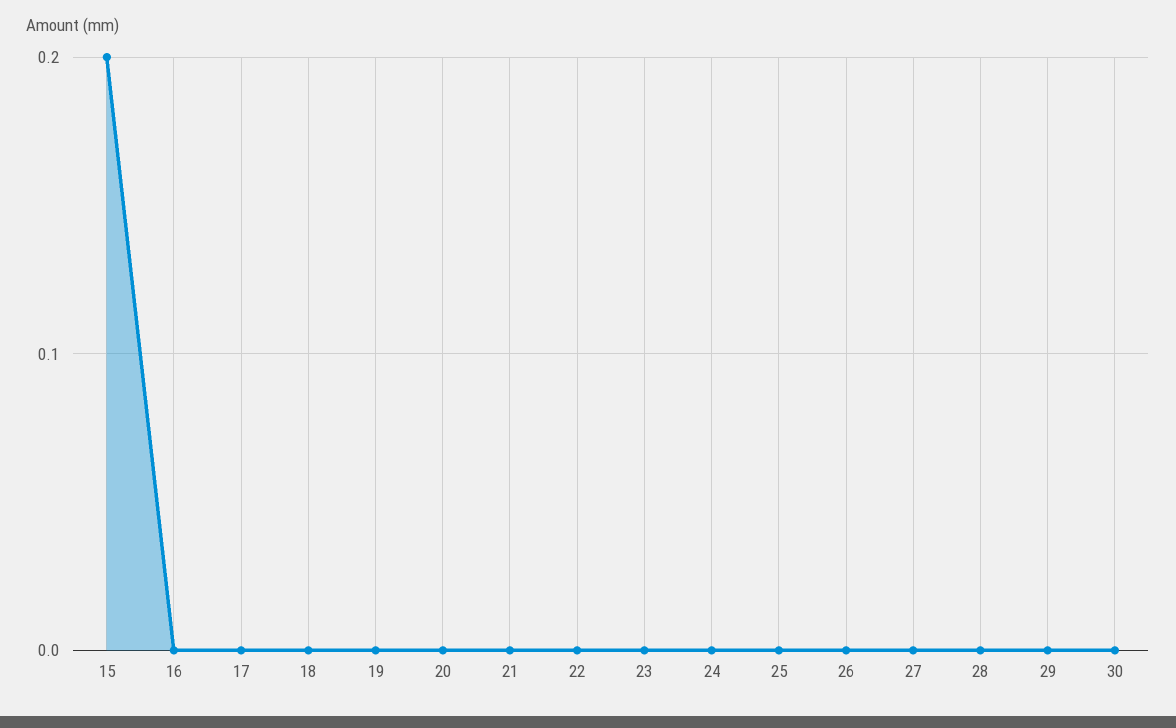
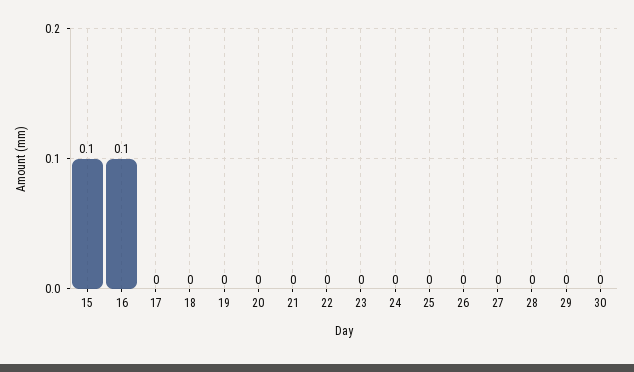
  {
-   "15": 0.2,
+   "15": 0.1,
-   "16": 0,
+   "16": 0.1,
    "17": 0,
    "18": 0,
    "19": 0,
    "20": 0,
    "21": 0,
    "22": 0,
    "23": 0,
    "24": 0,
    "25": 0,
    "26": 0,
    "27": 0,
    "28": 0,
    "29": 0,
    "30": 0
  }

